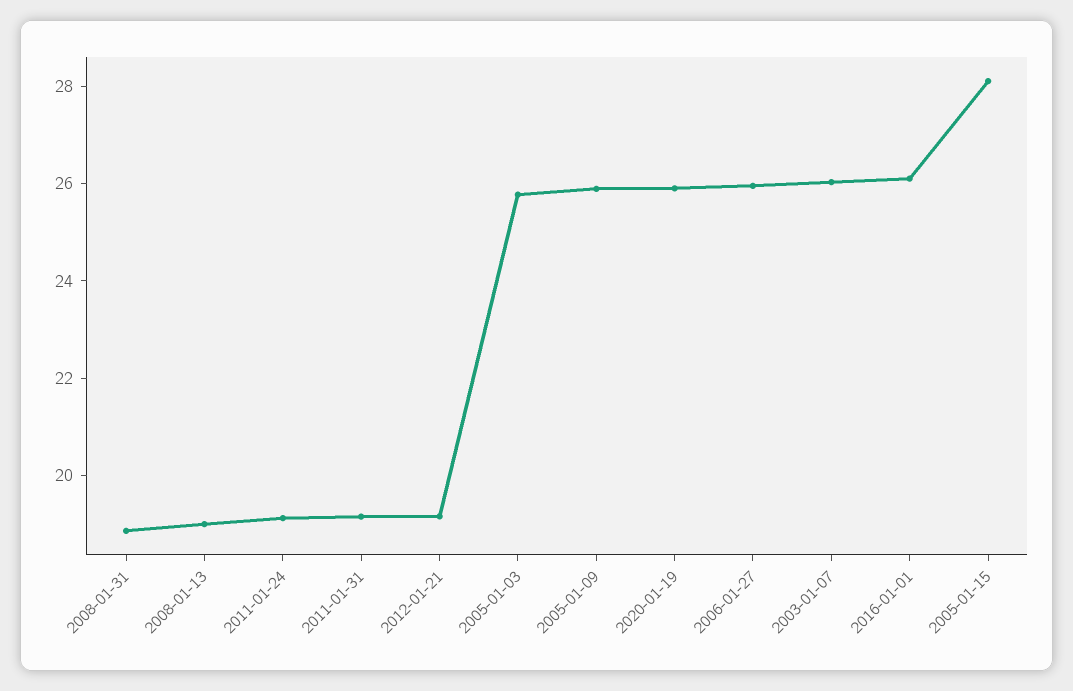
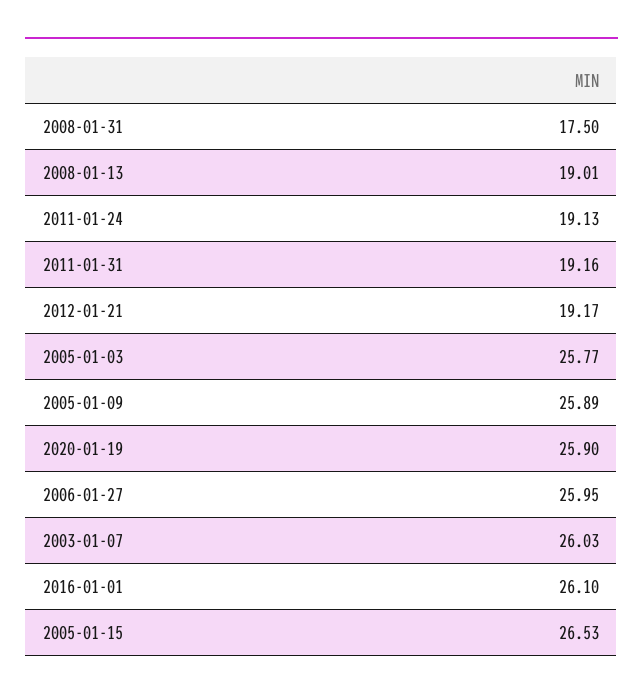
  {
-   "2008-01-31": 19,
+   "2008-01-31": 17.5,
    "2008-01-13": 19.01,
    "2011-01-24": 19.13,
    "2011-01-31": 19.16,
    "2012-01-21": 19.17,
    "2005-01-03": 25.77,
    "2005-01-09": 25.89,
    "2020-01-19": 25.9,
    "2006-01-27": 25.95,
    "2003-01-07": 26.03,
    "2016-01-01": 26.1,
-   "2005-01-15": 28
+   "2005-01-15": 26.53
  }

